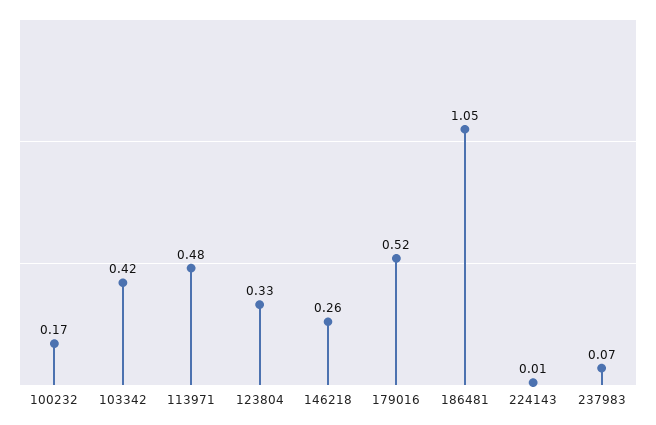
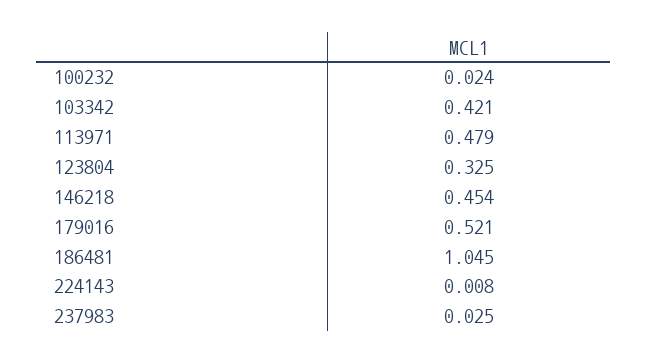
  {
-   "100232": 0.17,
+   "100232": 0.024,
    "103342": 0.421,
    "113971": 0.479,
    "123804": 0.325,
-   "146218": 0.26,
+   "146218": 0.454,
    "179016": 0.521,
    "186481": 1.045,
    "224143": 0.008,
-   "237983": 0.07
+   "237983": 0.025
  }

